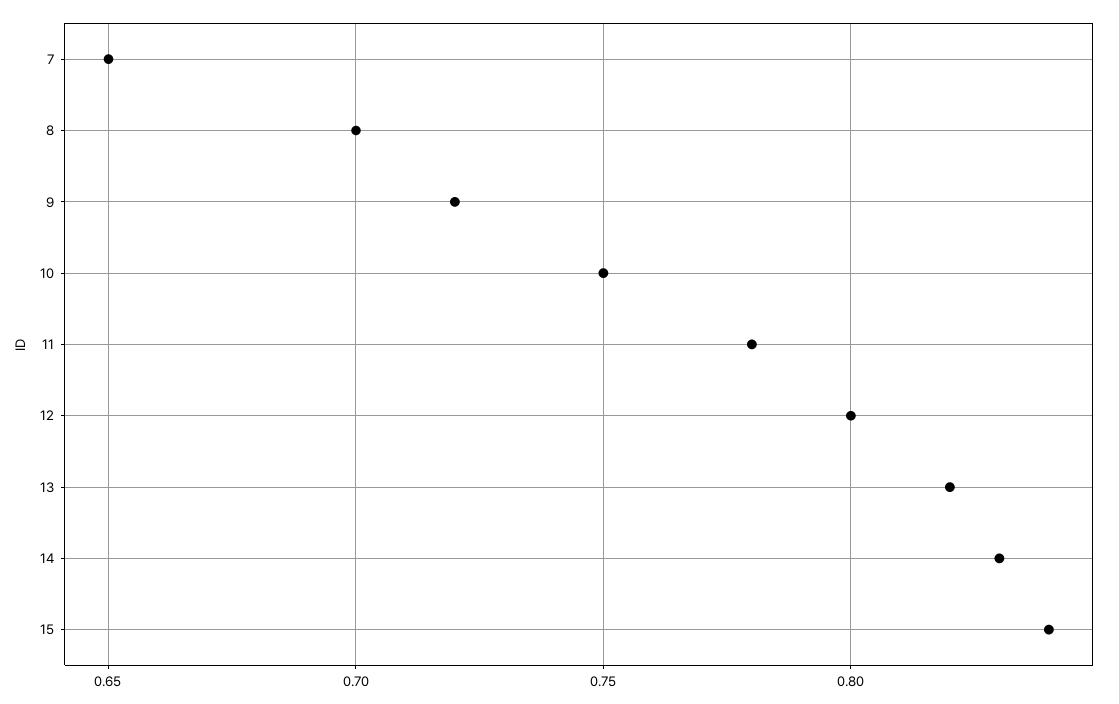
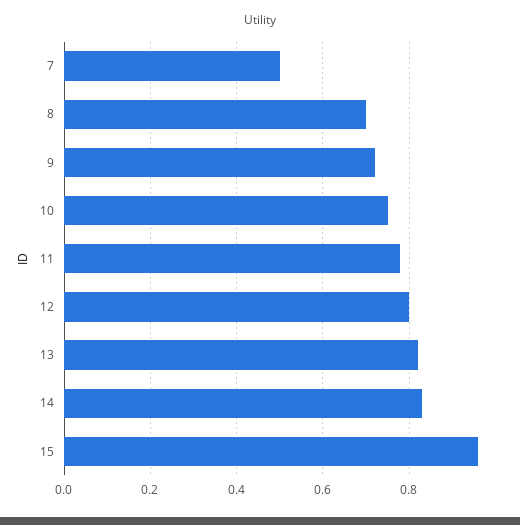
  {
-   "7": 0.65,
+   "7": 0.5,
    "8": 0.7,
    "9": 0.72,
    "10": 0.75,
    "11": 0.78,
    "12": 0.8,
    "13": 0.82,
    "14": 0.83,
-   "15": 0.84
+   "15": 0.95
  }

